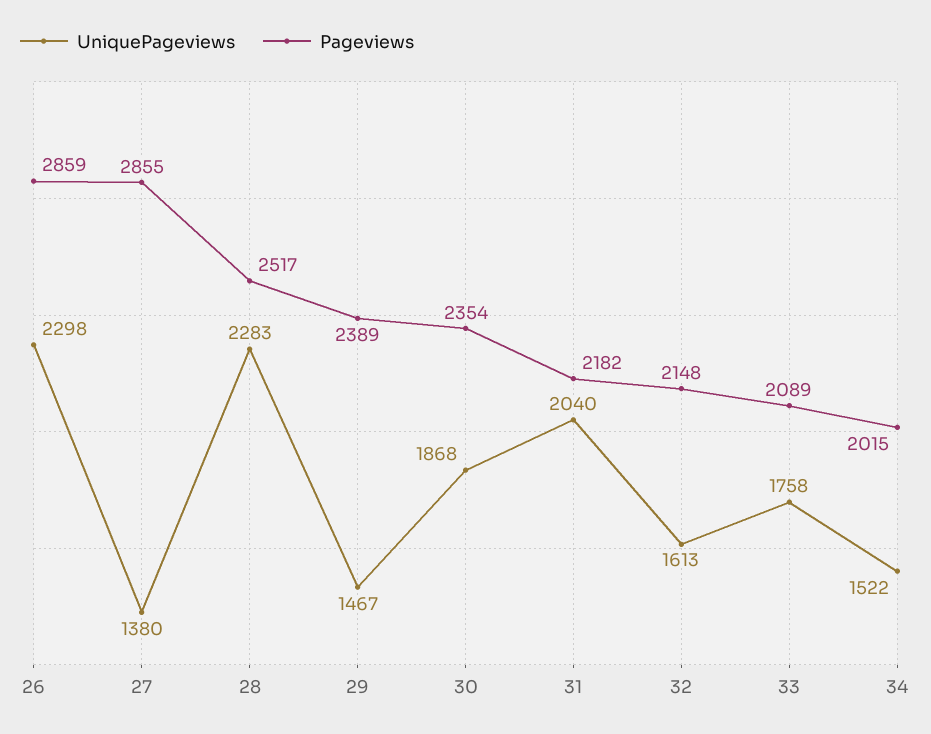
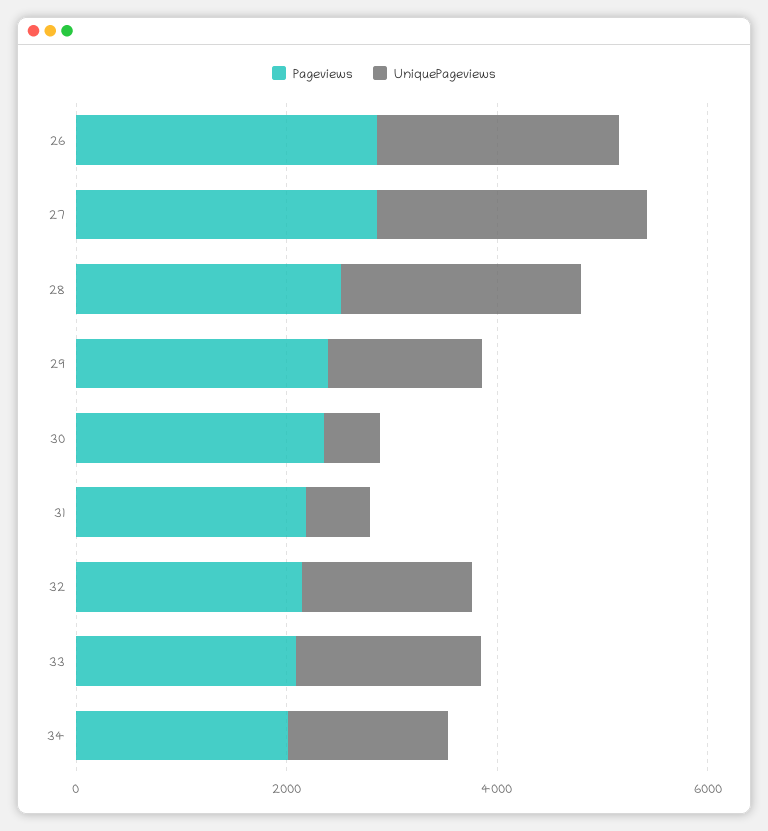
  {
    "UniquePageviews": {
      "26": 2298,
-     "27": 1380,
+     "27": 2500,
      "28": 2283,
      "29": 1467,
-     "30": 1868,
+     "30": 500,
-     "31": 2040,
+     "31": 500,
      "32": 1613,
      "33": 1758,
      "34": 1522
    },
    "Pageviews": {
      "26": 2859,
      "27": 2855,
      "28": 2517,
      "29": 2389,
      "30": 2354,
      "31": 2182,
      "32": 2148,
      "33": 2089,
      "34": 2015
    }
  }

